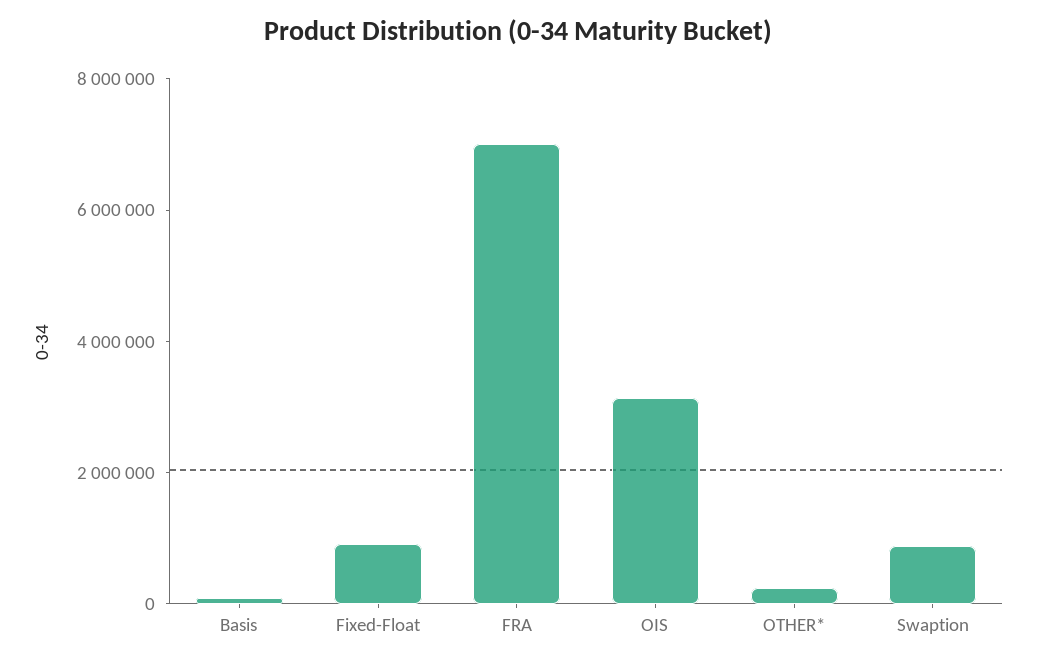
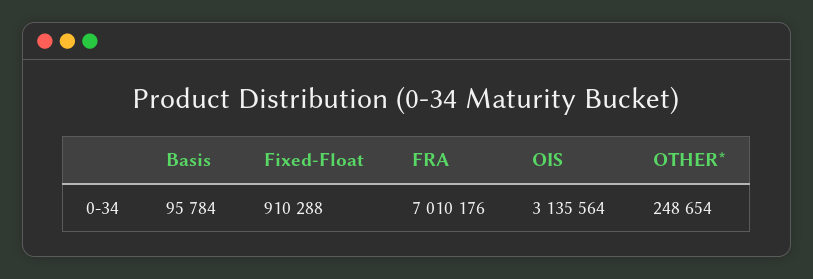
  {
    "Basis": 95784,
    "Fixed-Float": 910288,
    "FRA": 7010176,
    "OIS": 3135564,
-   "OTHER*": 248654,
+   "OTHER*": 248654
-   "Swaption": 1000000
  }

